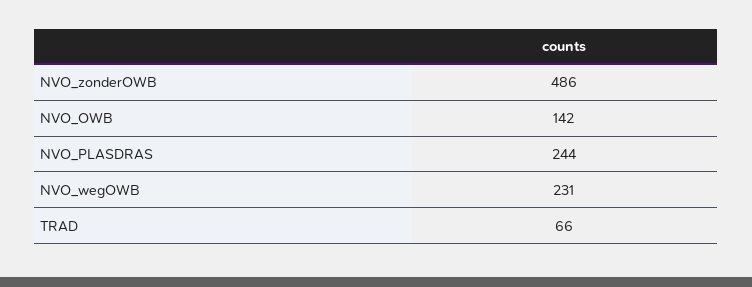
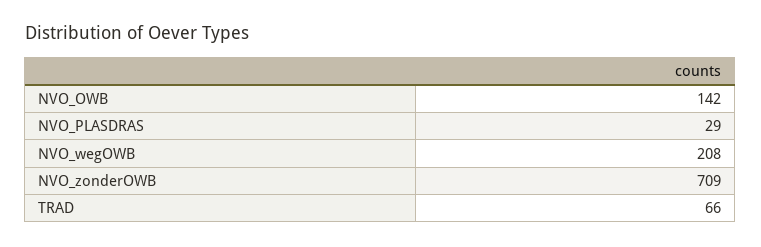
  {
-   "NVO_zonderOWB": 486,
+   "NVO_zonderOWB": 709,
    "NVO_OWB": 142,
-   "NVO_PLASDRAS": 244,
+   "NVO_PLASDRAS": 29,
-   "NVO_wegOWB": 231,
+   "NVO_wegOWB": 208,
    "TRAD": 66
  }

